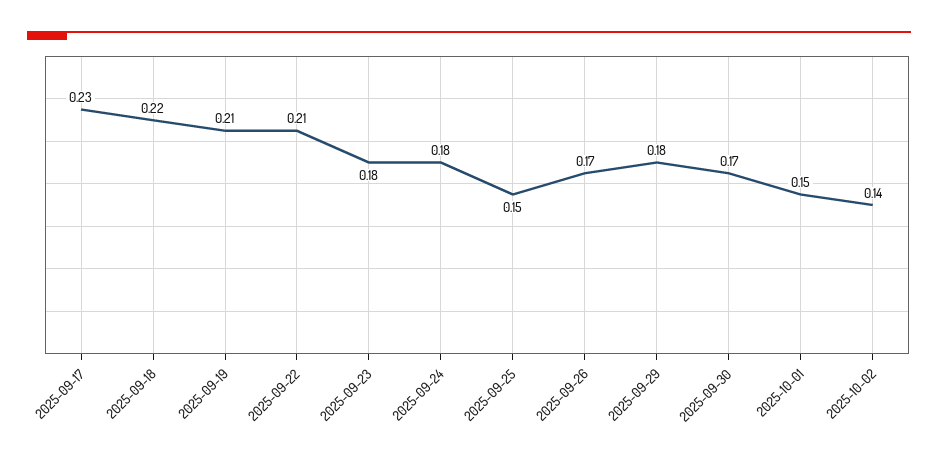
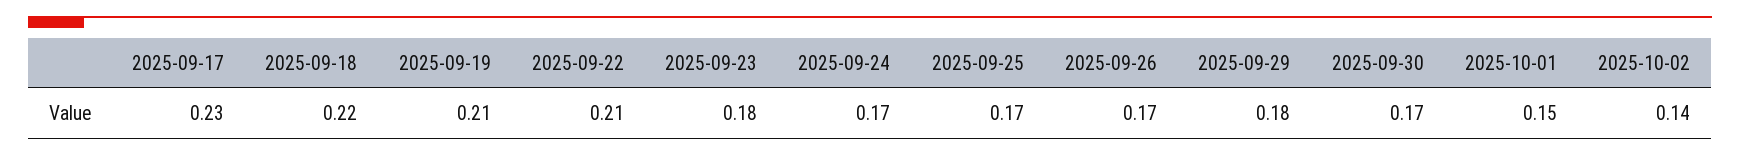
  {
    "2025-09-17": 0.23,
    "2025-09-18": 0.22,
    "2025-09-19": 0.21,
    "2025-09-22": 0.21,
    "2025-09-23": 0.18,
-   "2025-09-24": 0.18,
+   "2025-09-24": 0.17,
-   "2025-09-25": 0.15,
+   "2025-09-25": 0.17,
    "2025-09-26": 0.17,
    "2025-09-29": 0.18,
    "2025-09-30": 0.17,
    "2025-10-01": 0.15,
    "2025-10-02": 0.14
  }

